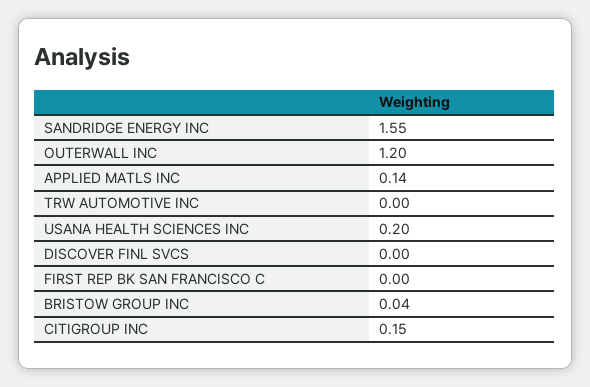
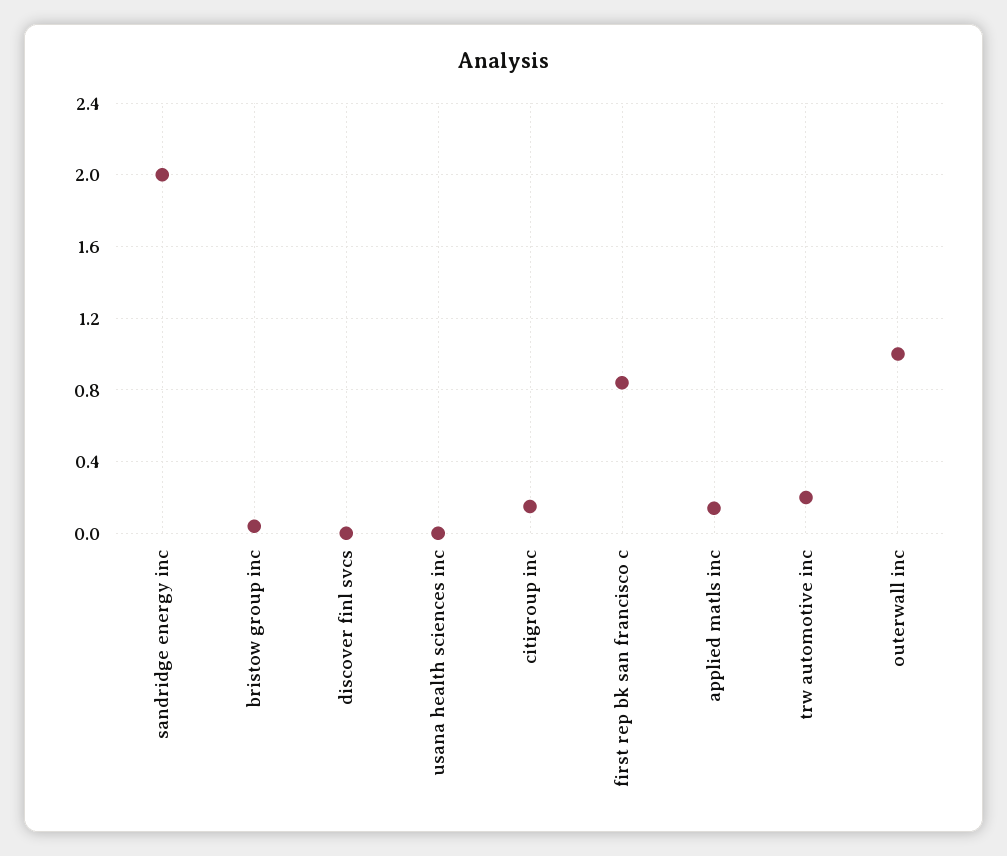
  {
-   "SANDRIDGE ENERGY INC": 1.55,
+   "SANDRIDGE ENERGY INC": 2,
-   "OUTERWALL INC": 1.2,
+   "OUTERWALL INC": 1,
    "APPLIED MATLS INC": 0.14,
-   "TRW AUTOMOTIVE INC": 0,
+   "TRW AUTOMOTIVE INC": 0.2,
-   "USANA HEALTH SCIENCES INC": 0.2,
+   "USANA HEALTH SCIENCES INC": 0,
    "DISCOVER FINL SVCS": 0,
-   "FIRST REP BK SAN FRANCISCO C": 0,
+   "FIRST REP BK SAN FRANCISCO C": 0.85,
    "BRISTOW GROUP INC": 0.04,
    "CITIGROUP INC": 0.15
  }

